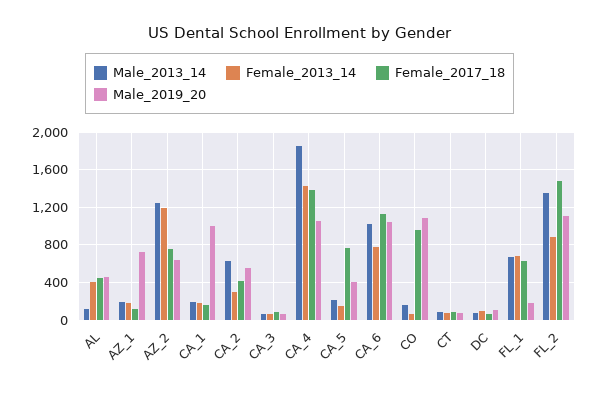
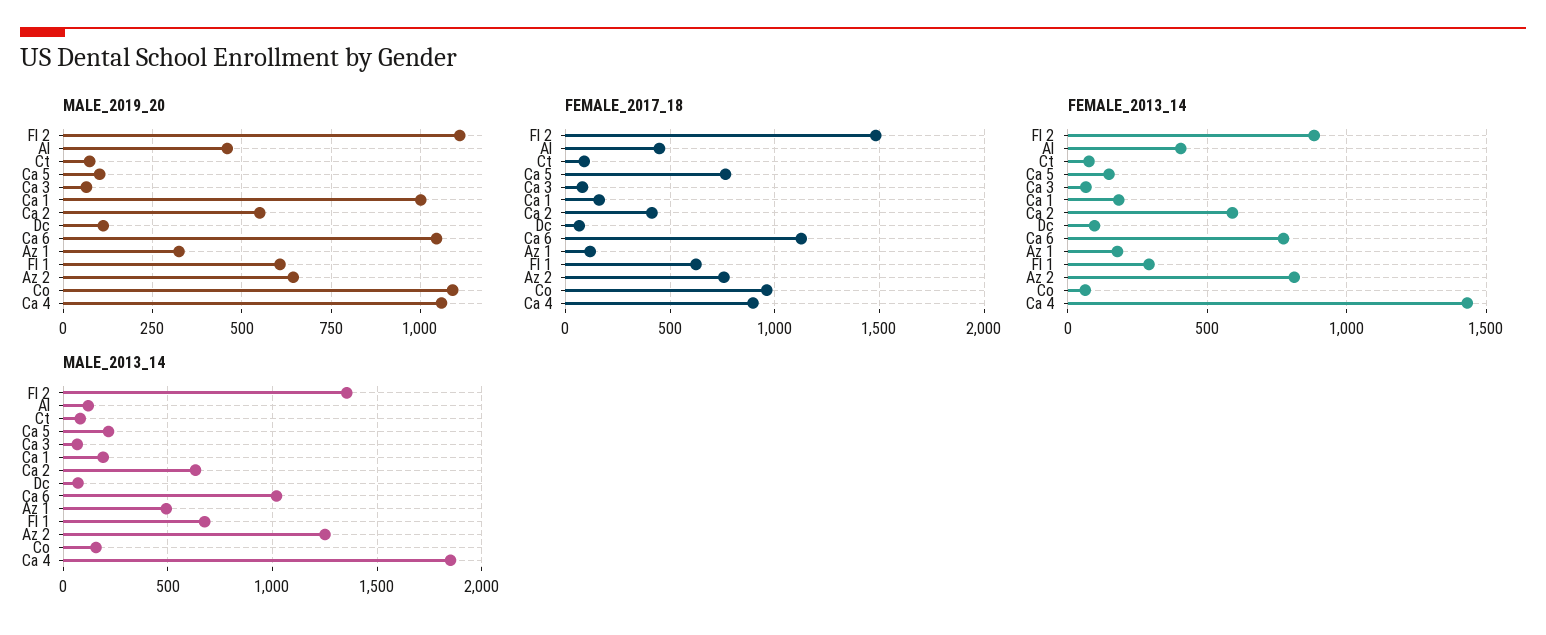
  {
    "Male_2013_14": {
      "AL": 100,
-     "AZ_1": 200,
+     "AZ_1": 500,
      "AZ_2": 1250,
      "CA_1": 200,
      "CA_2": 650,
      "CA_3": 50,
      "CA_4": 1850,
      "CA_5": 200,
      "CA_6": 1000,
      "CO": 150,
      "CT": 100,
      "DC": 50,
      "FL_1": 700,
      "FL_2": 1350
    },
    "Female_2013_14": {
      "AL": 400,
      "AZ_1": 200,
-     "AZ_2": 1200,
+     "AZ_2": 800,
      "CA_1": 200,
-     "CA_2": 300,
+     "CA_2": 600,
      "CA_3": 50,
      "CA_4": 1450,
      "CA_5": 150,
      "CA_6": 750,
      "CO": 50,
      "CT": 100,
      "DC": 100,
-     "FL_1": 700,
+     "FL_1": 300,
      "FL_2": 900
    },
    "Female_2017_18": {
      "AL": 450,
      "AZ_1": 100,
      "AZ_2": 750,
      "CA_1": 150,
      "CA_2": 400,
      "CA_3": 100,
-     "CA_4": 1400,
+     "CA_4": 900,
      "CA_5": 750,
      "CA_6": 1150,
      "CO": 950,
      "CT": 100,
      "DC": 50,
      "FL_1": 600,
      "FL_2": 1500
    },
    "Male_2019_20": {
      "AL": 450,
-     "AZ_1": 700,
+     "AZ_1": 325,
      "AZ_2": 650,
      "CA_1": 1000,
      "CA_2": 550,
      "CA_3": 75,
      "CA_4": 1050,
-     "CA_5": 400,
+     "CA_5": 100,
      "CA_6": 1050,
      "CO": 1100,
      "CT": 75,
      "DC": 100,
-     "FL_1": 200,
+     "FL_1": 600,
      "FL_2": 1100
    }
  }

